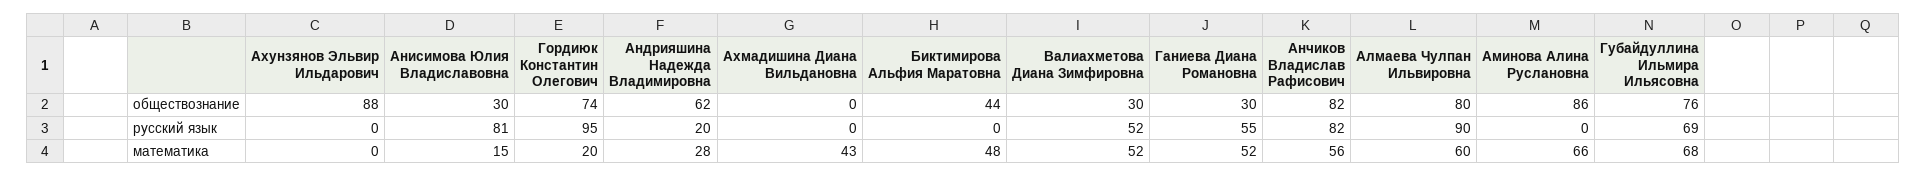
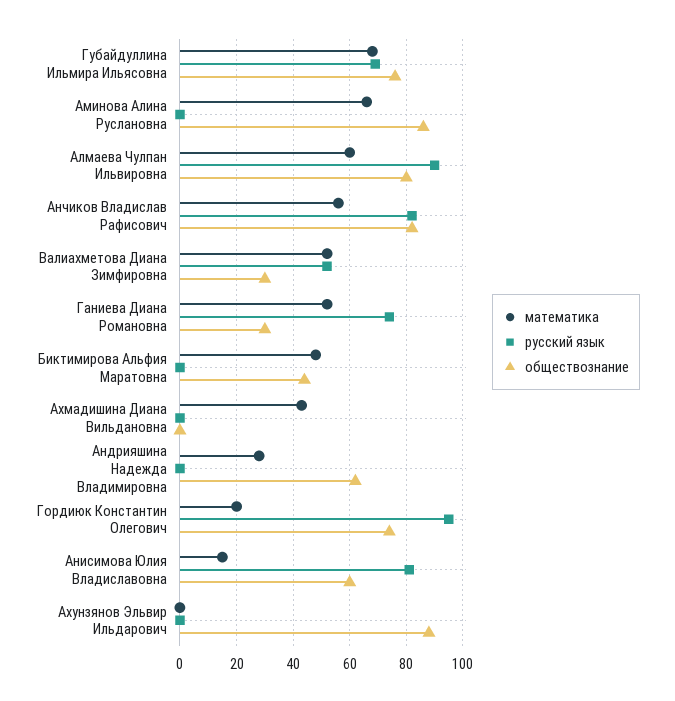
  {
    "обществознание": {
      "Ахунзянов Эльвир Ильдарович": 88,
-     "Анисимова Юлия Владиславовна": 30,
+     "Анисимова Юлия Владиславовна": 60,
      "Гордиюк Константин Олегович": 74,
      "Андрияшина Надежда Владимировна": 62,
      "Ахмадишина Диана Вильдановна": 0,
      "Биктимирова Альфия Маратовна": 44,
      "Валиахметова Диана Зимфировна": 30,
      "Ганиева Диана Романовна": 30,
      "Анчиков Владислав Рафисович": 82,
      "Алмаева Чулпан Ильвировна": 80,
      "Аминова Алина Руслановна": 86,
      "Губайдуллина Ильмира Ильясовна": 76
    },
    "русский язык": {
      "Ахунзянов Эльвир Ильдарович": 0,
      "Анисимова Юлия Владиславовна": 81,
      "Гордиюк Константин Олегович": 95,
-     "Андрияшина Надежда Владимировна": 20,
+     "Андрияшина Надежда Владимировна": 0,
      "Ахмадишина Диана Вильдановна": 0,
      "Биктимирова Альфия Маратовна": 0,
      "Валиахметова Диана Зимфировна": 52,
-     "Ганиева Диана Романовна": 55,
+     "Ганиева Диана Романовна": 75,
      "Анчиков Владислав Рафисович": 82,
      "Алмаева Чулпан Ильвировна": 90,
      "Аминова Алина Руслановна": 0,
      "Губайдуллина Ильмира Ильясовна": 69
    },
    "математика": {
      "Ахунзянов Эльвир Ильдарович": 0,
      "Анисимова Юлия Владиславовна": 15,
      "Гордиюк Константин Олегович": 20,
      "Андрияшина Надежда Владимировна": 28,
      "Ахмадишина Диана Вильдановна": 43,
      "Биктимирова Альфия Маратовна": 48,
      "Валиахметова Диана Зимфировна": 52,
      "Ганиева Диана Романовна": 52,
      "Анчиков Владислав Рафисович": 56,
      "Алмаева Чулпан Ильвировна": 60,
      "Аминова Алина Руслановна": 66,
      "Губайдуллина Ильмира Ильясовна": 68
    }
  }

